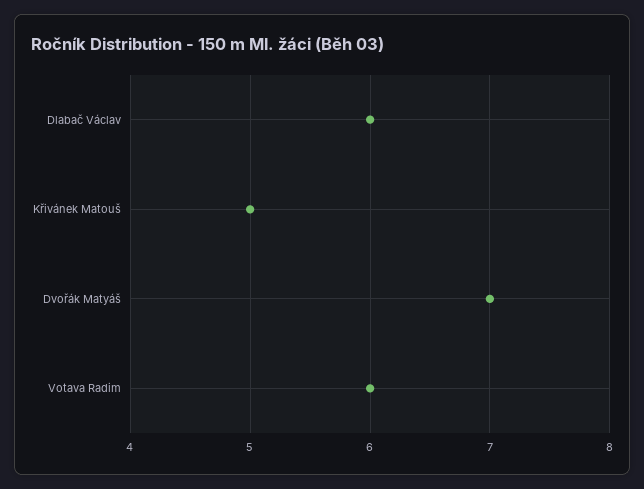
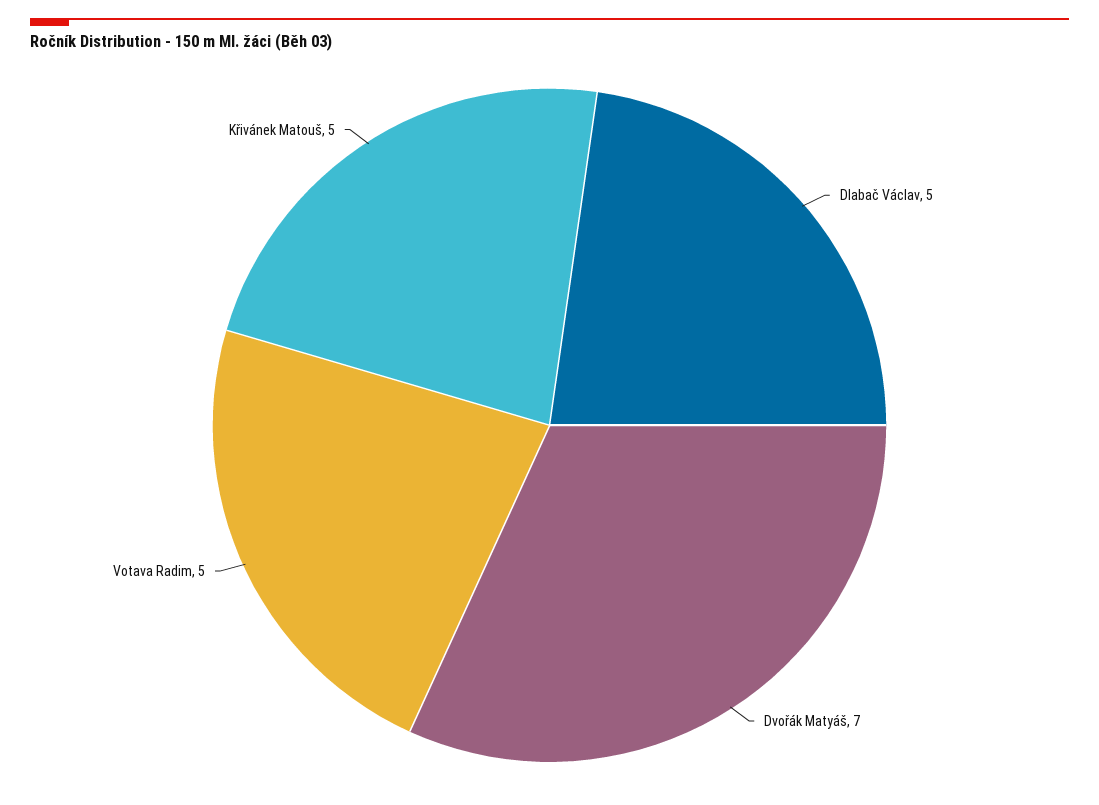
  {
-   "Dlabač Václav": 6,
+   "Dlabač Václav": 5,
    "Křivánek Matouš": 5,
    "Dvořák Matyáš": 7,
-   "Votava Radim": 6
+   "Votava Radim": 5
  }

